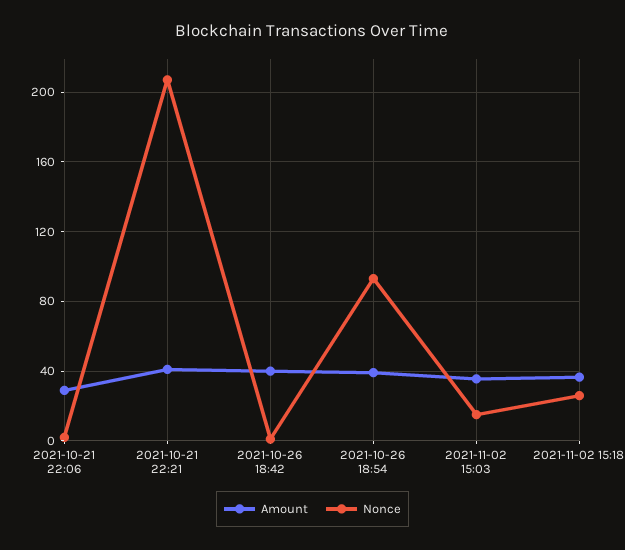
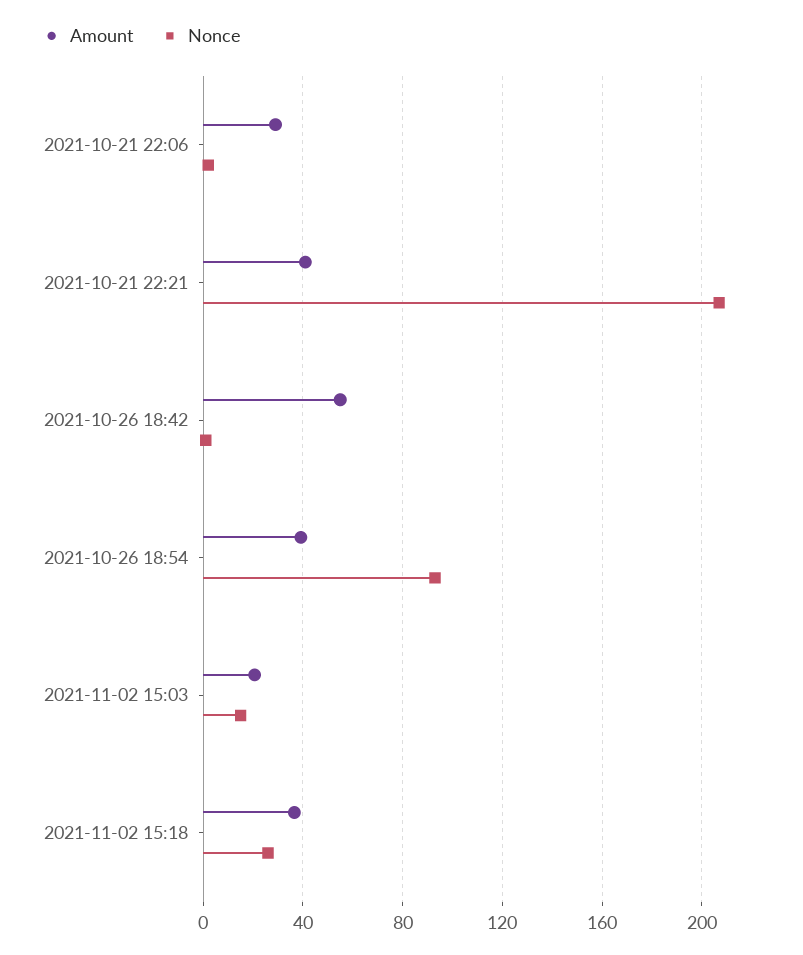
  {
    "Amount": {
      "2021-10-21 22:06": 30,
      "2021-10-21 22:21": 40,
-     "2021-10-26 18:42": 40,
+     "2021-10-26 18:42": 55,
      "2021-10-26 18:54": 40,
-     "2021-11-02 15:03": 35,
+     "2021-11-02 15:03": 20,
      "2021-11-02 15:18": 35
    },
    "Nonce": {
      "2021-10-21 22:06": 0,
      "2021-10-21 22:21": 205,
      "2021-10-26 18:42": 0,
      "2021-10-26 18:54": 95,
      "2021-11-02 15:03": 15,
      "2021-11-02 15:18": 25
    }
  }

